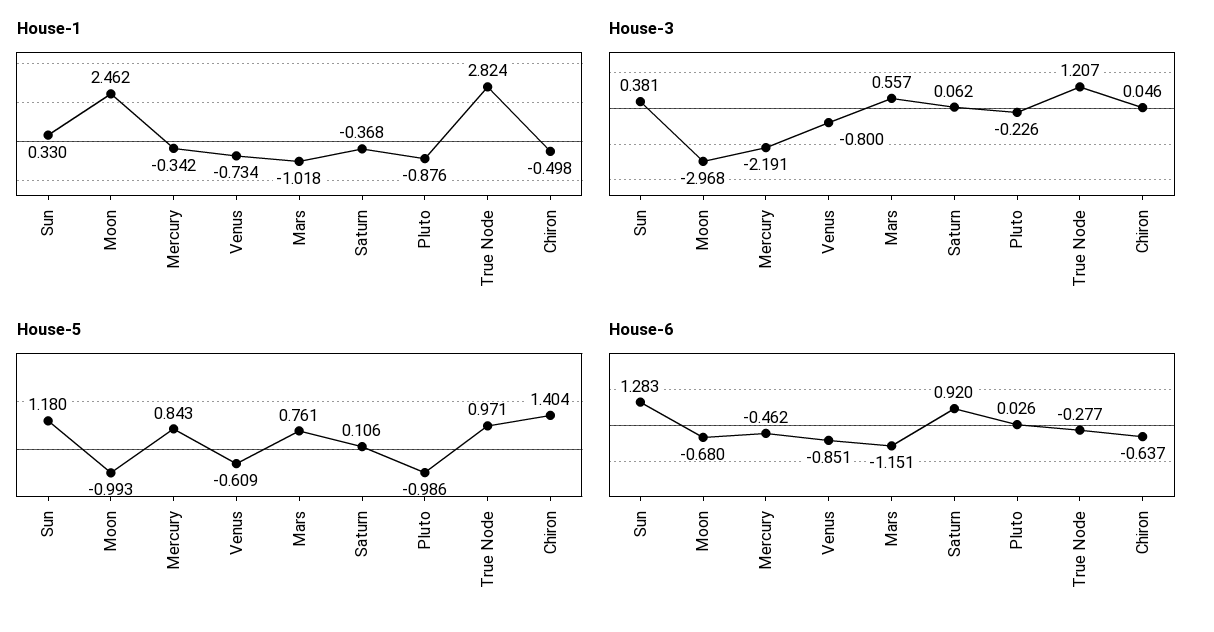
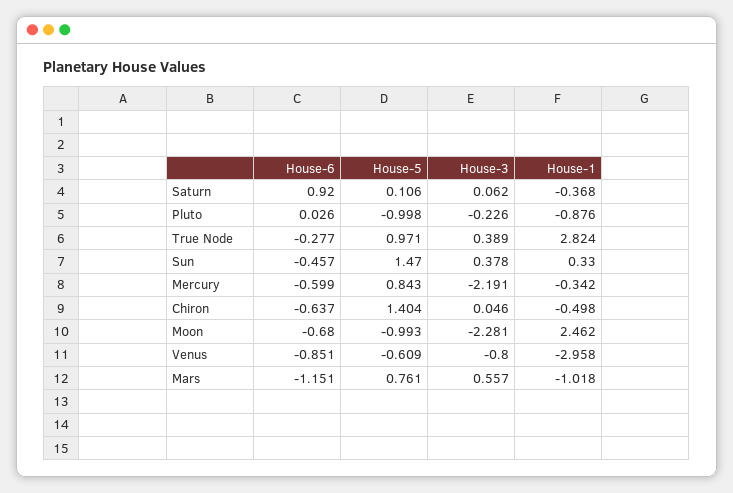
  {
    "House-1": {
      "Sun": 0.33,
      "Moon": 2.462,
      "Mercury": -0.342,
-     "Venus": -0.734,
+     "Venus": -2.958,
      "Mars": -1.018,
      "Saturn": -0.368,
      "Pluto": -0.876,
      "True Node": 2.824,
      "Chiron": -0.498
    },
    "House-3": {
-     "Sun": 0.381,
+     "Sun": 0.378,
-     "Moon": -2.968,
+     "Moon": -2.281,
      "Mercury": -2.191,
      "Venus": -0.8,
      "Mars": 0.557,
      "Saturn": 0.062,
      "Pluto": -0.226,
-     "True Node": 1.207,
+     "True Node": 0.389,
      "Chiron": 0.046
    },
    "House-5": {
-     "Sun": 1.18,
+     "Sun": 1.47,
      "Moon": -0.993,
      "Mercury": 0.843,
      "Venus": -0.609,
      "Mars": 0.761,
      "Saturn": 0.106,
-     "Pluto": -0.986,
+     "Pluto": -0.998,
      "True Node": 0.971,
      "Chiron": 1.404
    },
    "House-6": {
-     "Sun": 1.283,
+     "Sun": -0.457,
      "Moon": -0.68,
-     "Mercury": -0.462,
+     "Mercury": -0.599,
      "Venus": -0.851,
      "Mars": -1.151,
      "Saturn": 0.92,
      "Pluto": 0.026,
      "True Node": -0.277,
      "Chiron": -0.637
    }
  }

